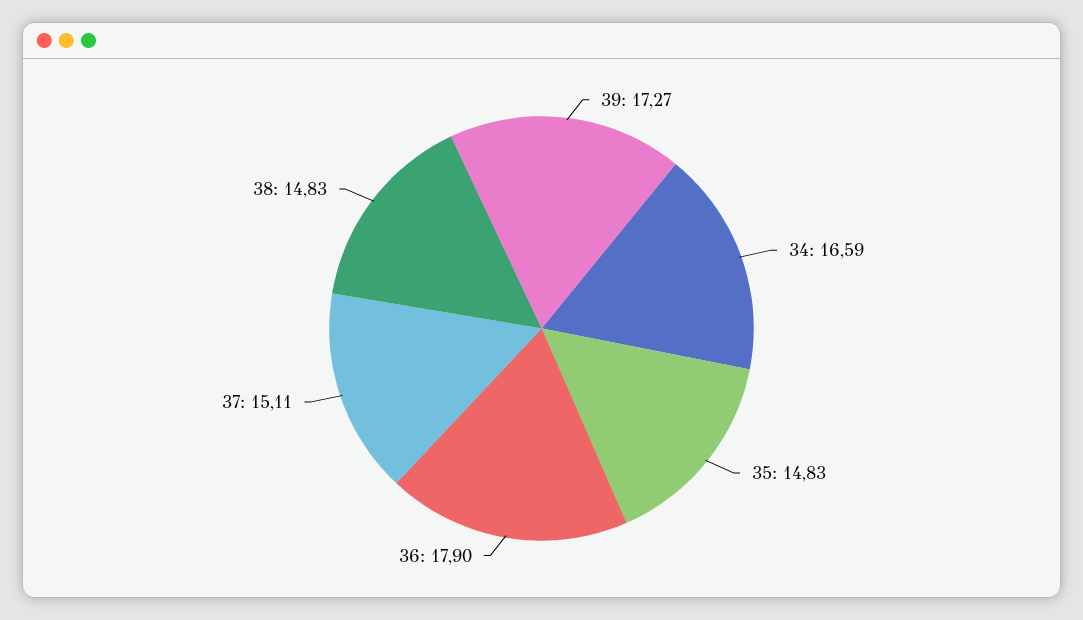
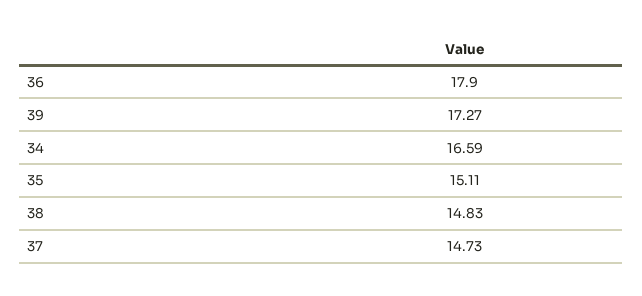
  {
    "39": 17.27,
    "34": 16.59,
-   "35": 14.83,
+   "35": 15.11,
    "36": 17.9,
-   "37": 15.11,
+   "37": 14.73,
    "38": 14.83
  }

